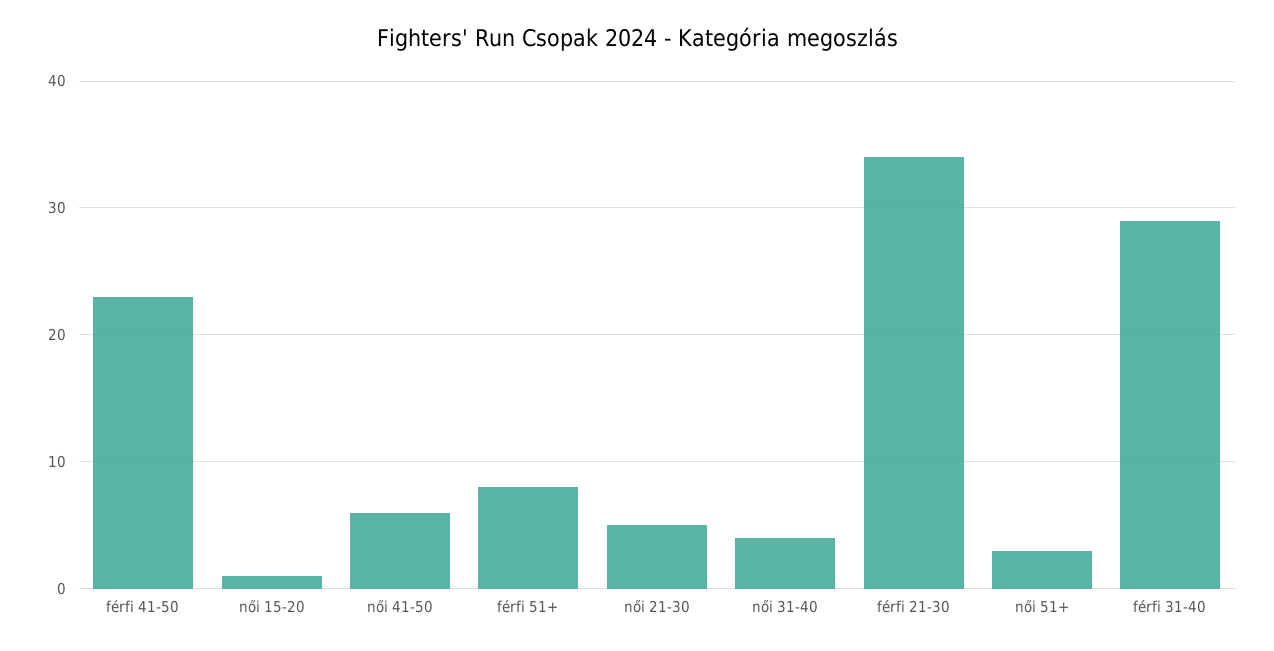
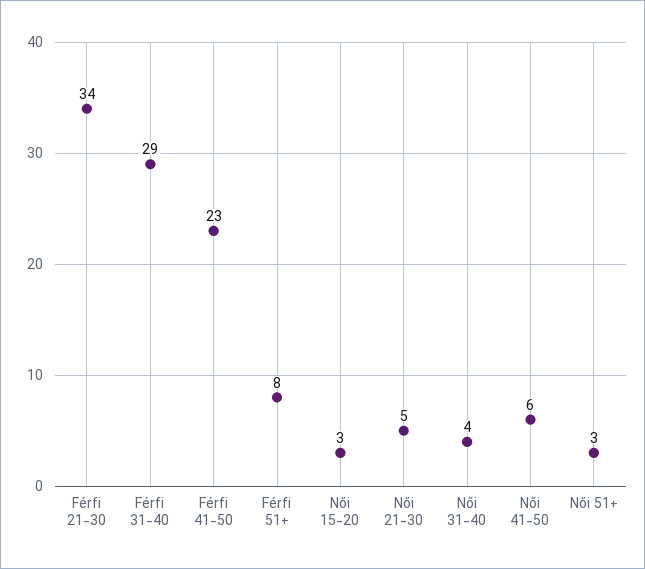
  {
    "férfi 41-50": 23,
-   "női 15-20": 1,
+   "női 15-20": 3,
    "női 41-50": 6,
    "férfi 51+": 8,
    "női 21-30": 5,
    "női 31-40": 4,
    "férfi 21-30": 34,
    "női 51+": 3,
    "férfi 31-40": 29
  }

